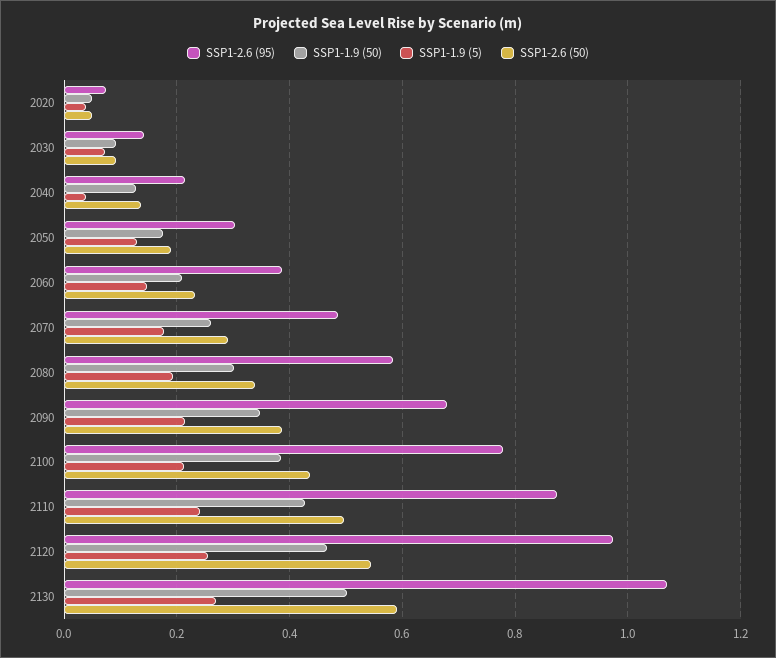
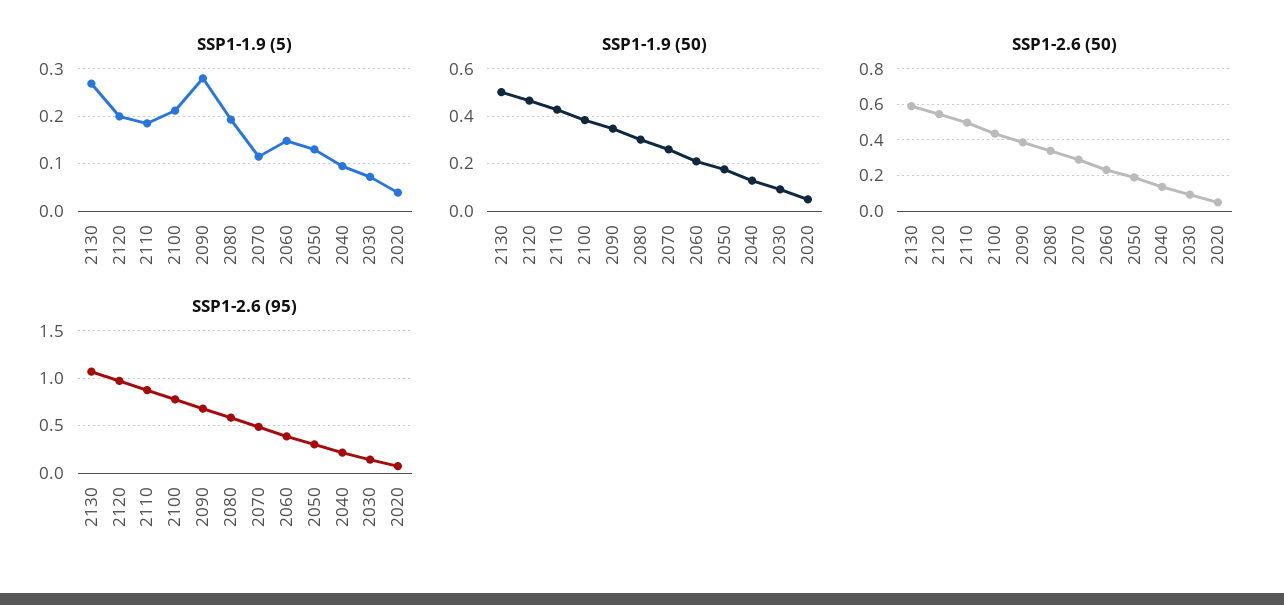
  {
    "SSP1-2.6 (95)": {
      "2020": 0.08,
      "2030": 0.14,
      "2040": 0.22,
      "2050": 0.3,
      "2060": 0.38,
      "2070": 0.48,
      "2080": 0.58,
      "2090": 0.68,
      "2100": 0.78,
      "2110": 0.88,
      "2120": 0.98,
      "2130": 1.08
    },
    "SSP1-1.9 (50)": {
      "2020": 0.04,
      "2030": 0.1,
      "2040": 0.12,
      "2050": 0.18,
      "2060": 0.22,
      "2070": 0.26,
      "2080": 0.3,
      "2090": 0.34,
      "2100": 0.38,
      "2110": 0.42,
      "2120": 0.46,
      "2130": 0.5
    },
    "SSP1-1.9 (5)": {
      "2020": 0.04,
      "2030": 0.08,
-     "2040": 0.04,
+     "2040": 0.1,
      "2050": 0.14,
      "2060": 0.14,
-     "2070": 0.18,
+     "2070": 0.12,
      "2080": 0.2,
-     "2090": 0.22,
+     "2090": 0.28,
      "2100": 0.22,
-     "2110": 0.24,
+     "2110": 0.18,
-     "2120": 0.26,
+     "2120": 0.2,
      "2130": 0.26
    },
    "SSP1-2.6 (50)": {
      "2020": 0.04,
      "2030": 0.1,
      "2040": 0.14,
      "2050": 0.18,
      "2060": 0.24,
      "2070": 0.3,
      "2080": 0.34,
      "2090": 0.38,
      "2100": 0.44,
      "2110": 0.5,
      "2120": 0.54,
      "2130": 0.6
    }
  }

